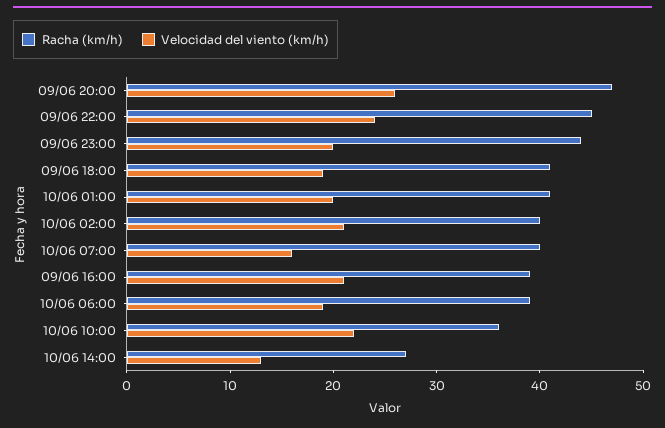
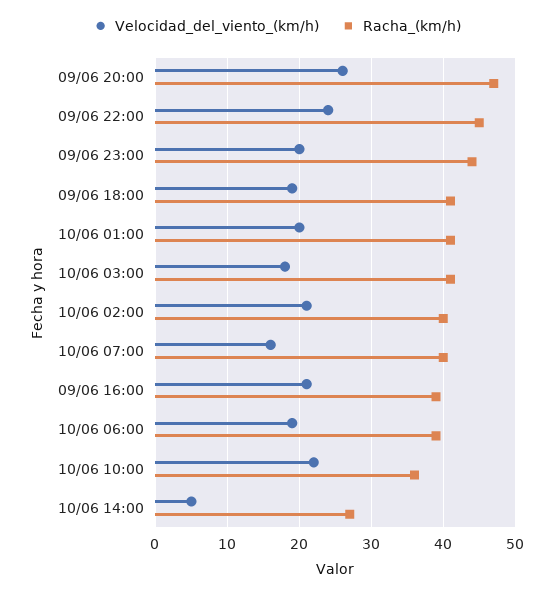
  {
    "Racha (km/h)": {
      "09/06 20:00": 47,
      "09/06 22:00": 45,
      "09/06 23:00": 44,
      "09/06 18:00": 41,
      "10/06 01:00": 41,
      "10/06 02:00": 40,
      "10/06 07:00": 40,
      "09/06 16:00": 39,
      "10/06 06:00": 39,
      "10/06 10:00": 36,
-     "10/06 14:00": 27
+     "10/06 14:00": 27,
+     "10/06 03:00": 41
    },
    "Velocidad del viento (km/h)": {
      "09/06 20:00": 26,
      "09/06 22:00": 24,
      "09/06 23:00": 20,
      "09/06 18:00": 19,
      "10/06 01:00": 20,
      "10/06 02:00": 21,
      "10/06 07:00": 16,
      "09/06 16:00": 21,
      "10/06 06:00": 19,
      "10/06 10:00": 22,
-     "10/06 14:00": 13
+     "10/06 14:00": 5,
+     "10/06 03:00": 18
    }
  }

